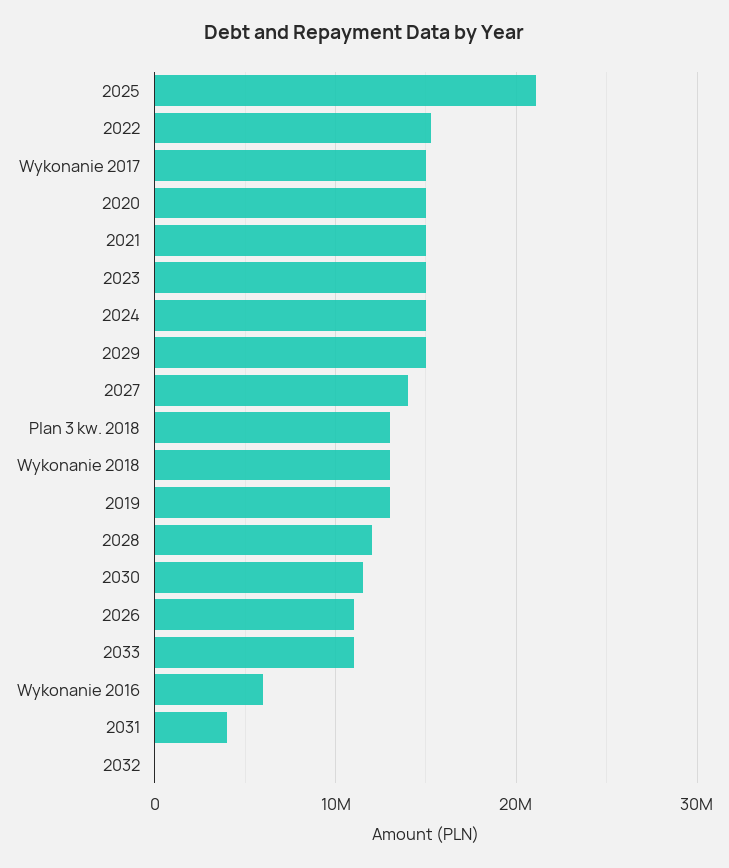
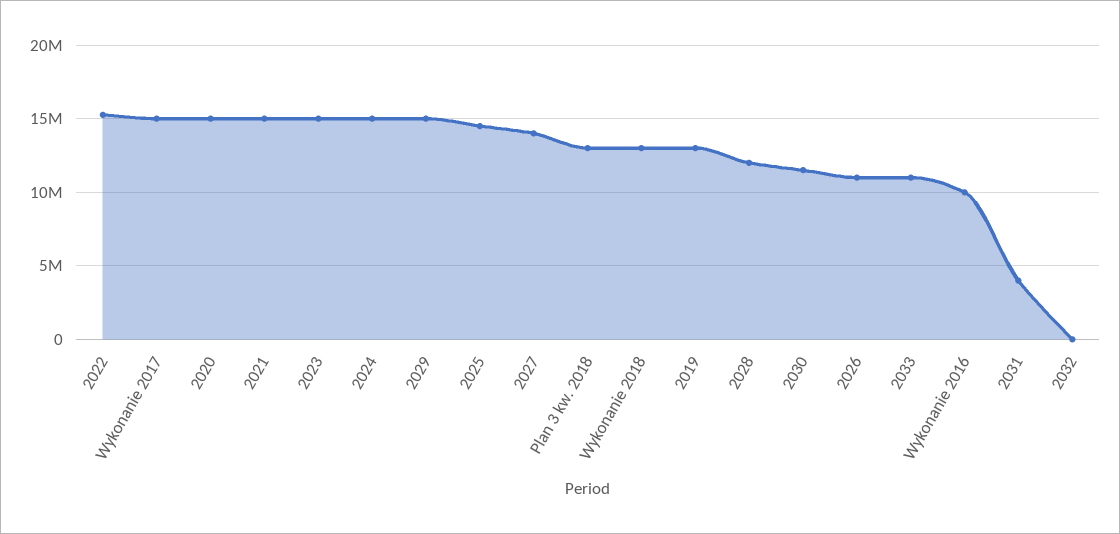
  {
-   "2025": 21000000,
+   "2025": 14500000,
    "2022": 15500000,
    "Wykonanie 2017": 15000000,
    "2020": 15000000,
    "2021": 15000000,
    "2023": 15000000,
    "2024": 15000000,
    "2029": 15000000,
    "2027": 14000000,
    "Plan 3 kw. 2018": 13000000,
    "Wykonanie 2018": 13000000,
    "2019": 13000000,
    "2028": 12000000,
    "2030": 11500000,
    "2026": 11000000,
    "2033": 11000000,
-   "Wykonanie 2016": 6000000,
+   "Wykonanie 2016": 10000000,
    "2031": 4000000,
    "2032": 0
  }

